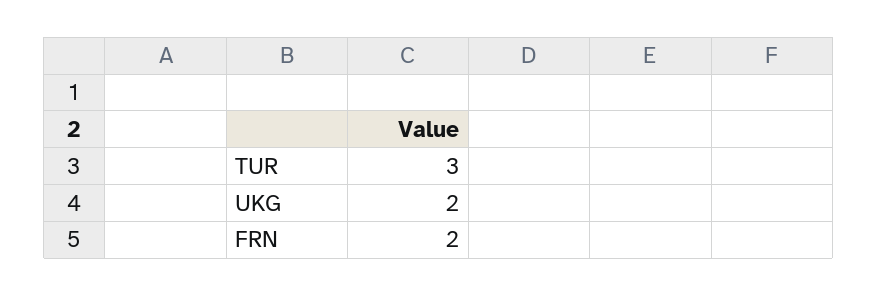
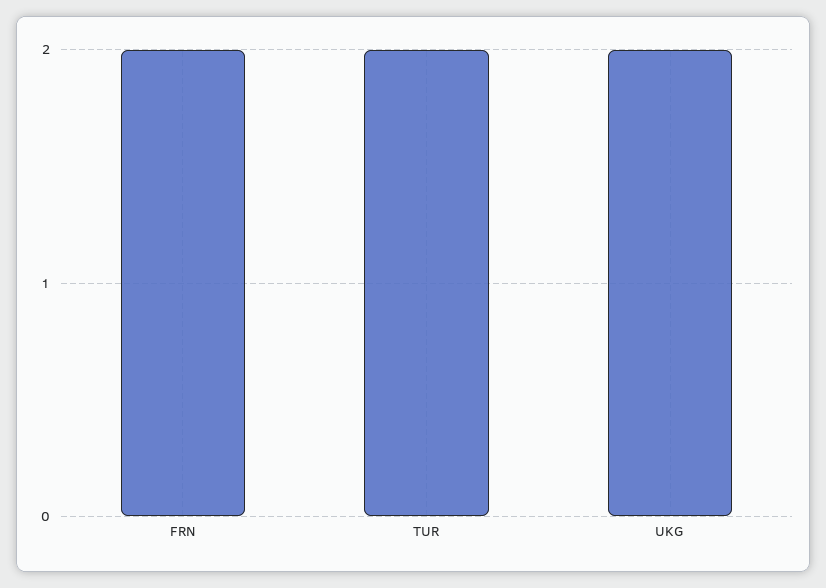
  {
-   "TUR": 3,
+   "TUR": 2,
    "UKG": 2,
    "FRN": 2
  }

